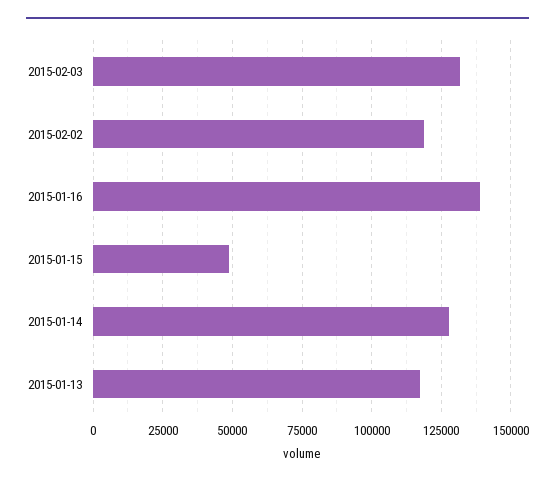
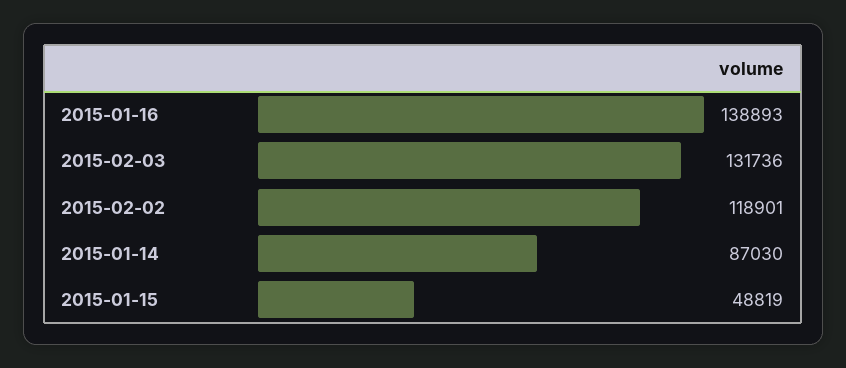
  {
    "2015-02-03": 131736,
    "2015-02-02": 118901,
    "2015-01-16": 138893,
    "2015-01-15": 48819,
-   "2015-01-14": 127500,
+   "2015-01-14": 87030
-   "2015-01-13": 117500
  }

